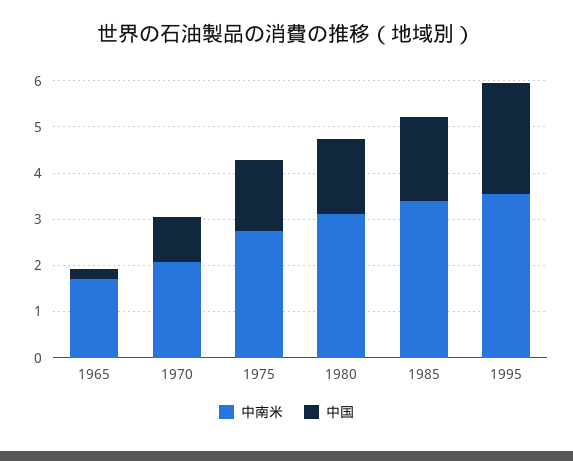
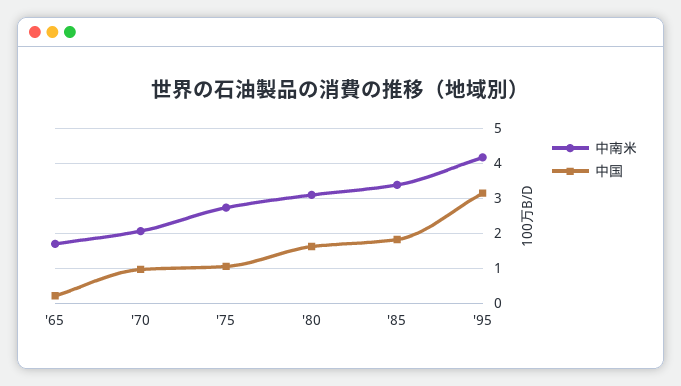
  {
    "中南米": {
      "1965": 1.8,
      "1970": 2,
      "1975": 2.8,
      "1980": 3.2,
      "1985": 3.4,
-     "1995": 3.6
+     "1995": 4.2
    },
    "中国": {
      "1965": 0.2,
      "1970": 1,
-     "1975": 1.6,
+     "1975": 1,
      "1980": 1.6,
      "1985": 1.8,
-     "1995": 2.4
+     "1995": 3.2
    }
  }

